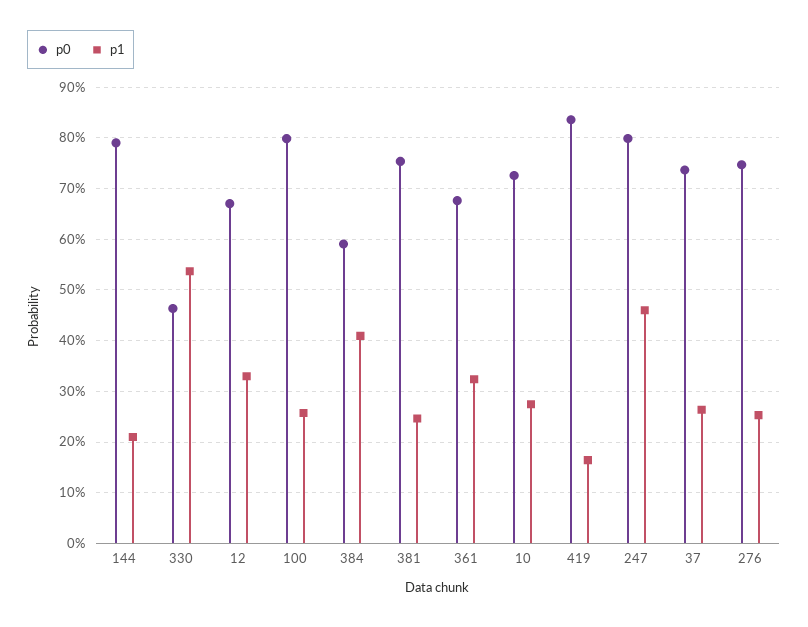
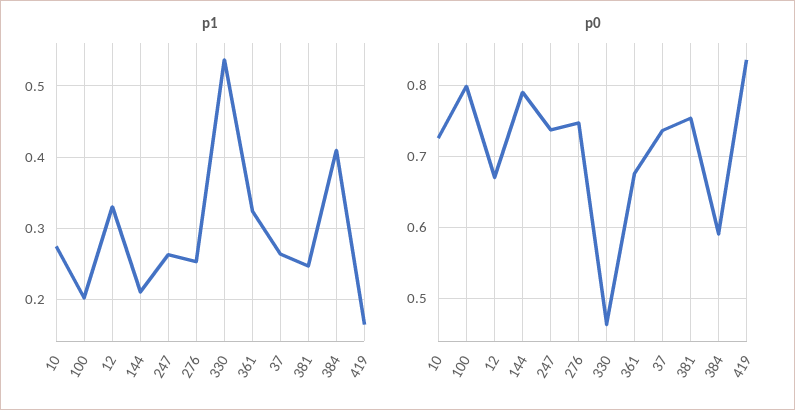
  {
    "p0": {
      "144": 0.79,
      "330": 0.46,
      "12": 0.67,
      "100": 0.8,
      "384": 0.59,
      "381": 0.75,
      "361": 0.68,
      "10": 0.73,
      "419": 0.84,
-     "247": 0.8,
+     "247": 0.74,
      "37": 0.74,
      "276": 0.75
    },
    "p1": {
      "144": 0.21,
      "330": 0.54,
      "12": 0.33,
-     "100": 0.26,
+     "100": 0.2,
      "384": 0.41,
      "381": 0.25,
      "361": 0.32,
      "10": 0.27,
      "419": 0.16,
-     "247": 0.46,
+     "247": 0.26,
      "37": 0.26,
      "276": 0.25
    }
  }

